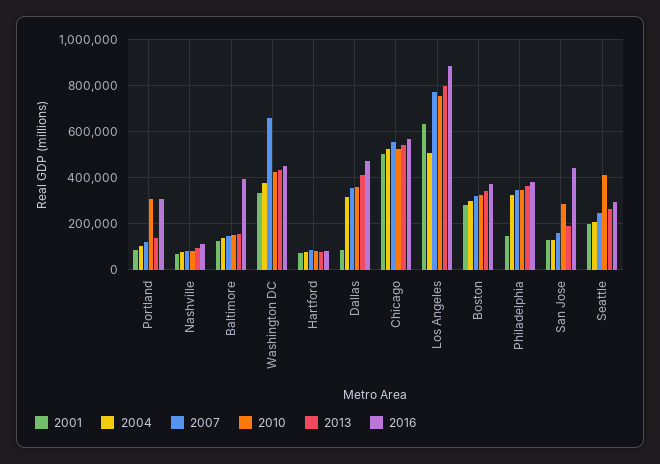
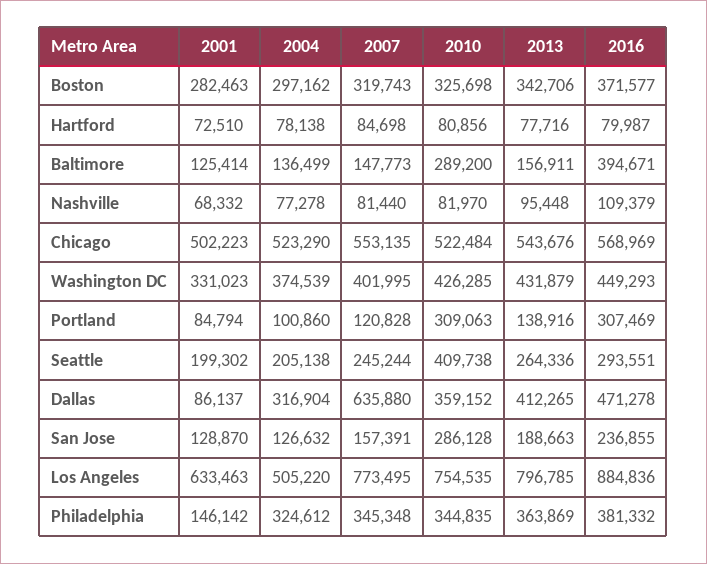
  {
    "2001": {
      "Portland": 84794,
      "Nashville": 68332,
      "Baltimore": 125414,
      "Washington DC": 331023,
      "Hartford": 72510,
      "Dallas": 86137,
      "Chicago": 502223,
      "Los Angeles": 633463,
      "Boston": 282463,
      "Philadelphia": 146142,
      "San Jose": 128870,
      "Seattle": 199302
    },
    "2004": {
      "Portland": 100860,
      "Nashville": 77278,
      "Baltimore": 136499,
      "Washington DC": 374539,
      "Hartford": 78138,
      "Dallas": 316904,
      "Chicago": 523290,
      "Los Angeles": 505220,
      "Boston": 297162,
      "Philadelphia": 324612,
      "San Jose": 126632,
      "Seattle": 205138
    },
    "2007": {
      "Portland": 120828,
      "Nashville": 81440,
      "Baltimore": 147773,
-     "Washington DC": 650000,
+     "Washington DC": 401995,
      "Hartford": 84698,
-     "Dallas": 350000,
+     "Dallas": 635880,
      "Chicago": 553135,
      "Los Angeles": 773495,
      "Boston": 319743,
      "Philadelphia": 345348,
      "San Jose": 157391,
      "Seattle": 245244
    },
    "2010": {
      "Portland": 309063,
      "Nashville": 81970,
-     "Baltimore": 150000,
+     "Baltimore": 289200,
      "Washington DC": 426285,
      "Hartford": 80856,
      "Dallas": 359152,
      "Chicago": 522484,
      "Los Angeles": 754535,
      "Boston": 325698,
      "Philadelphia": 344835,
      "San Jose": 286128,
      "Seattle": 409738
    },
    "2013": {
      "Portland": 138916,
      "Nashville": 95448,
      "Baltimore": 156911,
      "Washington DC": 431879,
      "Hartford": 77716,
      "Dallas": 412265,
      "Chicago": 543676,
      "Los Angeles": 796785,
      "Boston": 342706,
      "Philadelphia": 363869,
      "San Jose": 188663,
      "Seattle": 264336
    },
    "2016": {
      "Portland": 307469,
      "Nashville": 109379,
      "Baltimore": 394671,
      "Washington DC": 449293,
      "Hartford": 79987,
      "Dallas": 471278,
      "Chicago": 568969,
      "Los Angeles": 884836,
      "Boston": 371577,
      "Philadelphia": 381332,
-     "San Jose": 450000,
+     "San Jose": 236855,
      "Seattle": 293551
    }
  }

